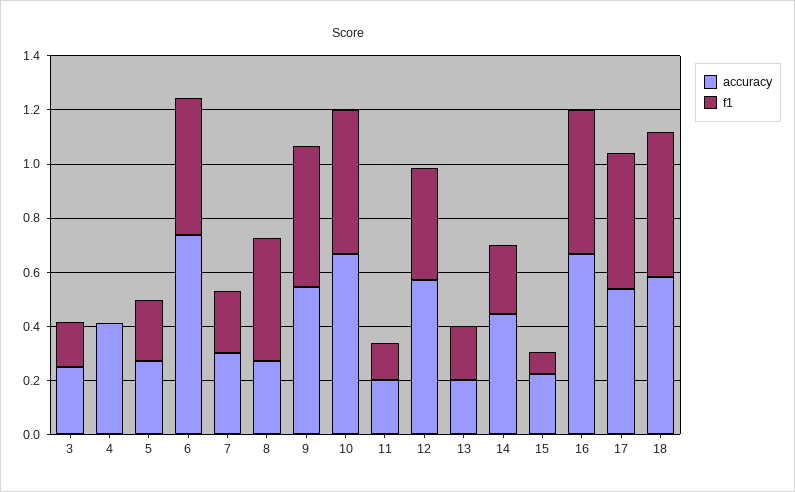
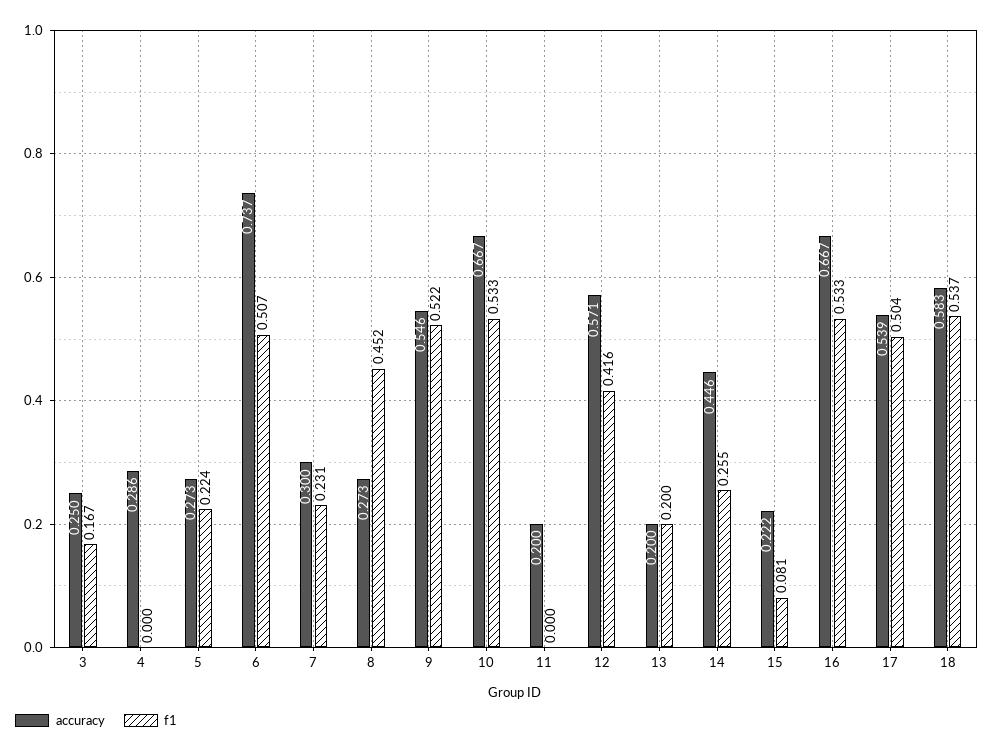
  {
    "accuracy": {
      "3": 0.25,
-     "4": 0.4,
+     "4": 0.286,
      "5": 0.273,
      "6": 0.737,
      "7": 0.3,
      "8": 0.273,
      "9": 0.546,
      "10": 0.667,
      "11": 0.2,
      "12": 0.571,
      "13": 0.2,
      "14": 0.446,
      "15": 0.222,
      "16": 0.667,
      "17": 0.539,
      "18": 0.583
    },
    "f1": {
      "3": 0.167,
      "4": 0,
      "5": 0.224,
      "6": 0.507,
      "7": 0.231,
      "8": 0.452,
      "9": 0.522,
      "10": 0.533,
-     "11": 0.15,
+     "11": 0,
      "12": 0.416,
      "13": 0.2,
      "14": 0.255,
      "15": 0.081,
      "16": 0.533,
      "17": 0.504,
      "18": 0.537
    }
  }

